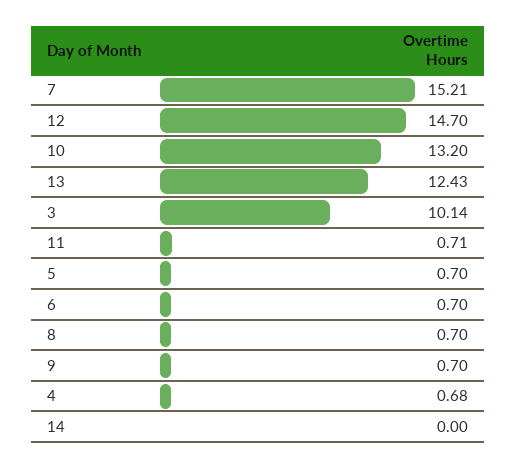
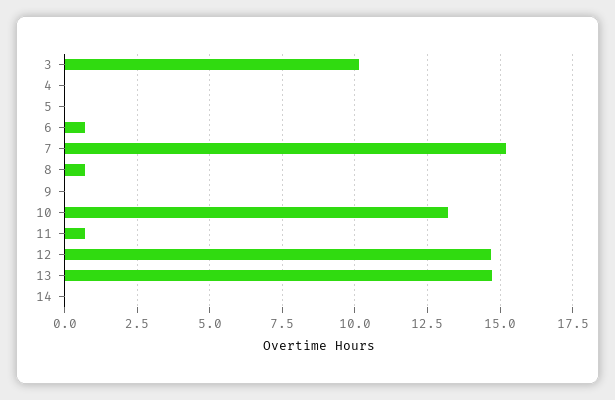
  {
    "7": 15.21,
    "12": 14.7,
    "10": 13.2,
-   "13": 12.43,
+   "13": 14.75,
    "3": 10.14,
    "11": 0.71,
-   "5": 0.7,
+   "5": 0,
    "6": 0.7,
    "8": 0.7,
-   "9": 0.7,
+   "9": 0,
-   "4": 0.68,
+   "4": 0,
    "14": 0
  }

